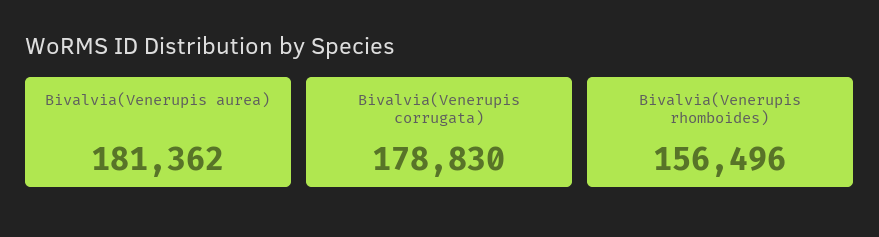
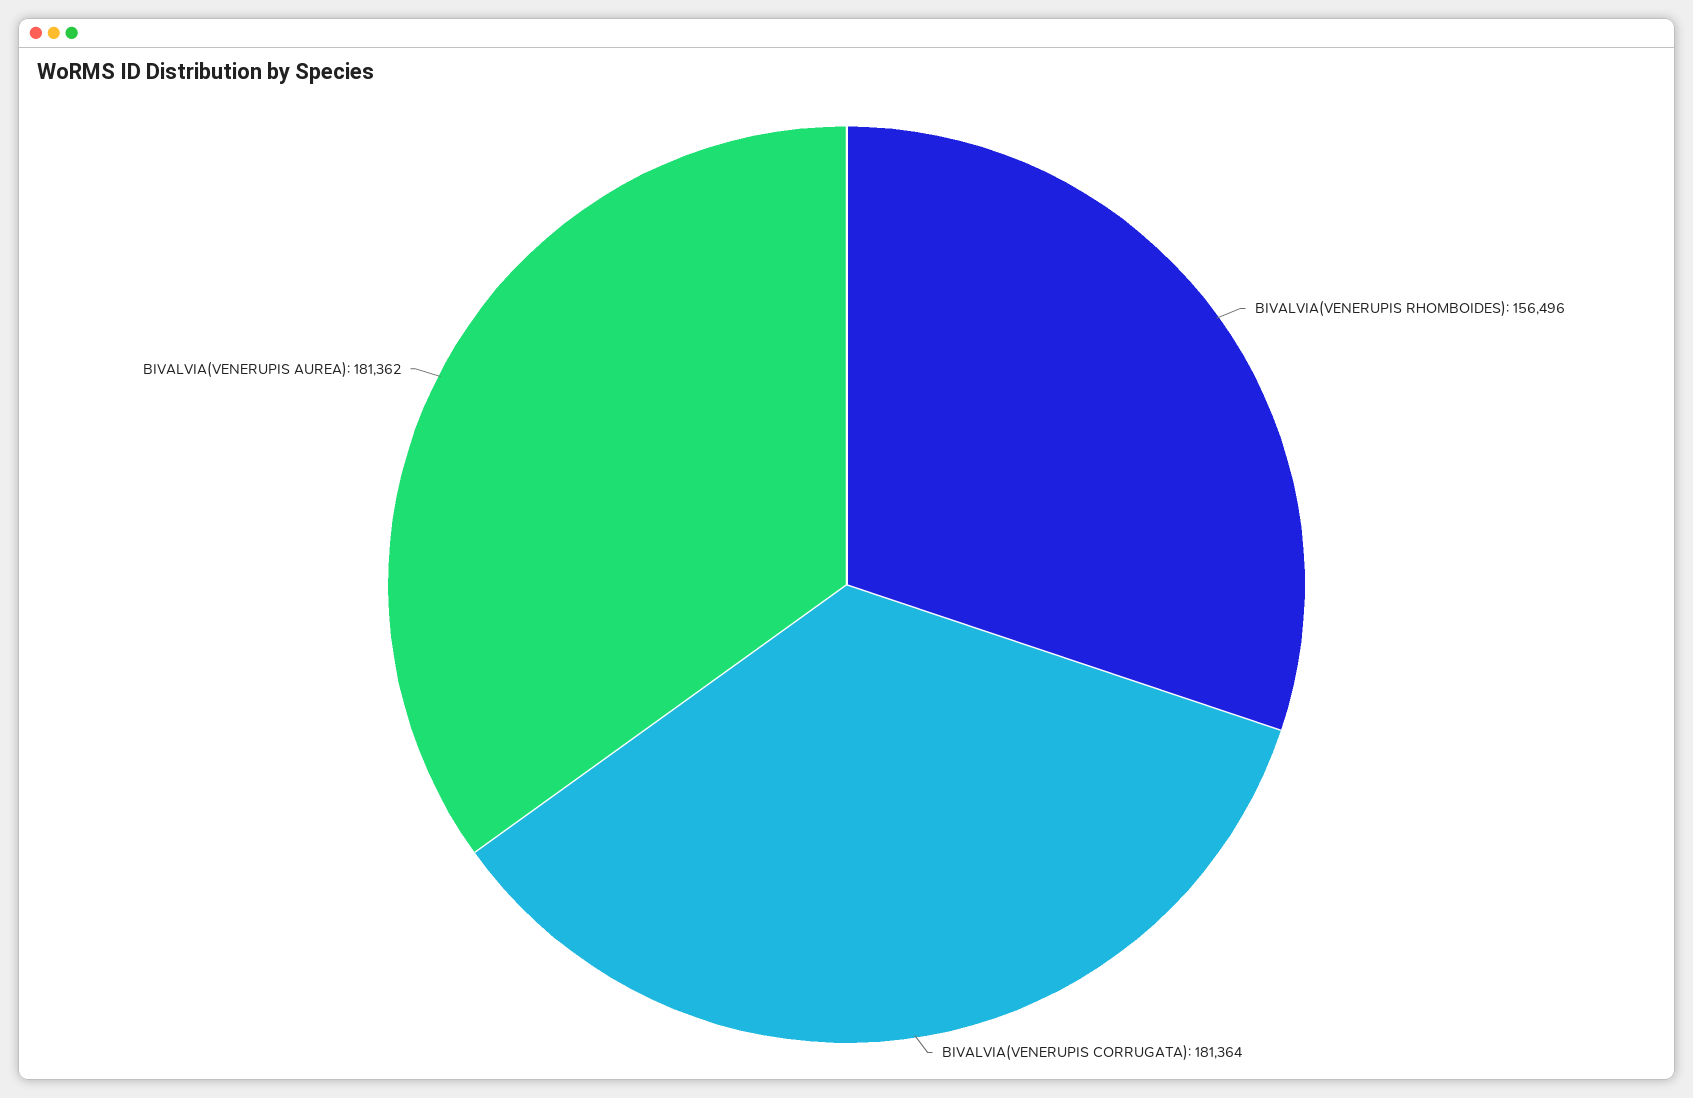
  {
    "Bivalvia(Venerupis aurea)": 181362,
-   "Bivalvia(Venerupis corrugata)": 178830,
+   "Bivalvia(Venerupis corrugata)": 181364,
    "Bivalvia(Venerupis rhomboides)": 156496
  }

